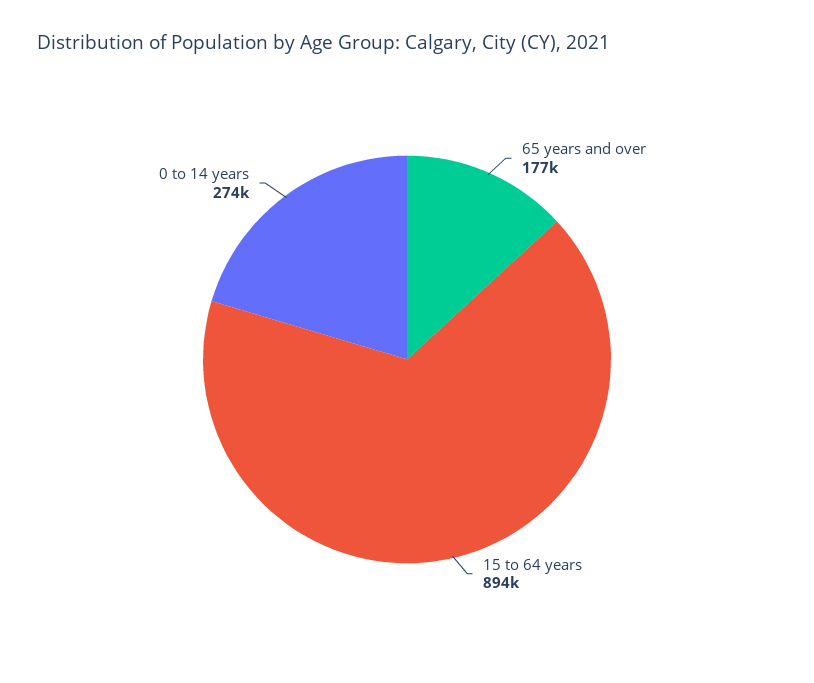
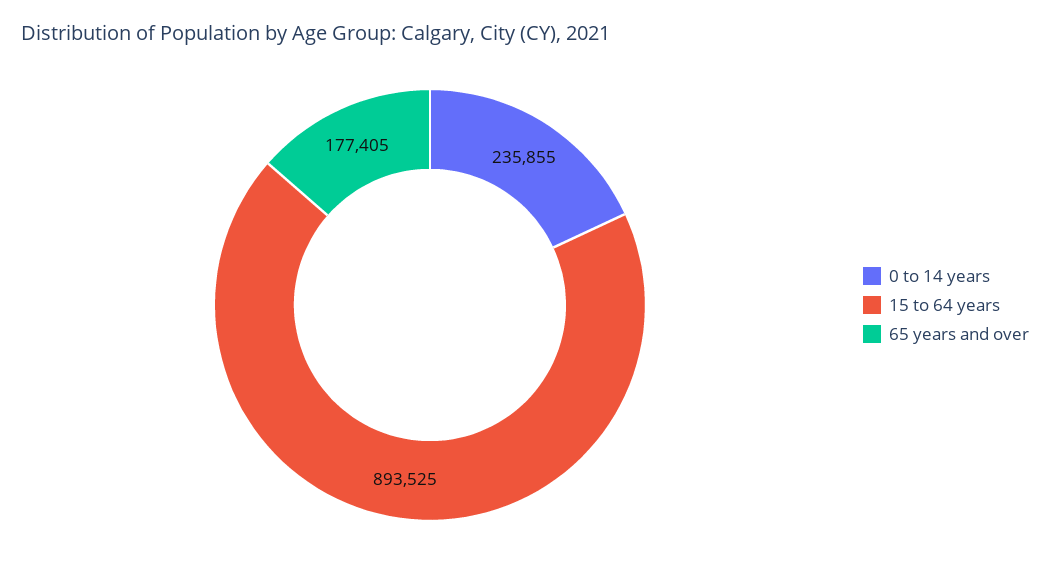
  {
    "65 years and over": 177405,
    "15 to 64 years": 893525,
-   "0 to 14 years": 274000
+   "0 to 14 years": 235855
  }

